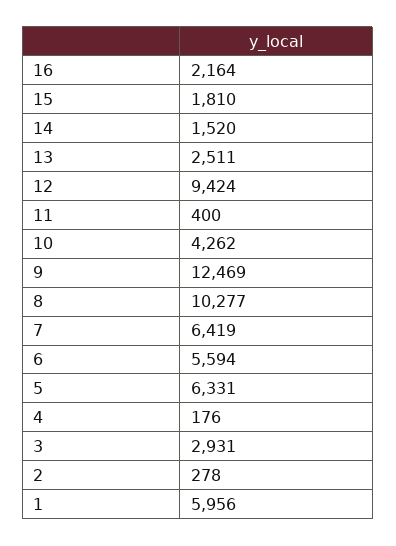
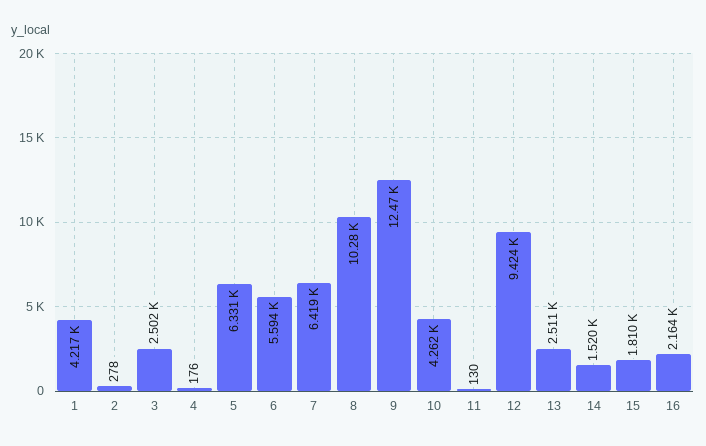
  {
    "16": 2164,
    "15": 1810,
    "14": 1520,
    "13": 2511,
    "12": 9424,
-   "11": 400,
+   "11": 130,
    "10": 4262,
    "9": 12469,
    "8": 10277,
    "7": 6419,
    "6": 5594,
    "5": 6331,
    "4": 176,
-   "3": 2931,
+   "3": 2502,
    "2": 278,
-   "1": 5956
+   "1": 4217
  }

